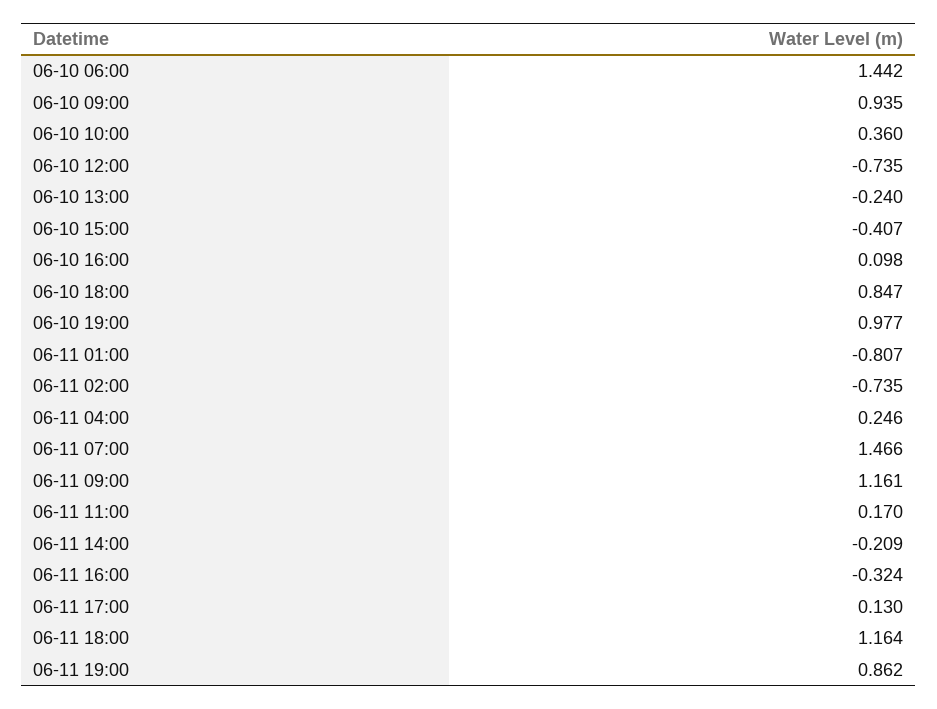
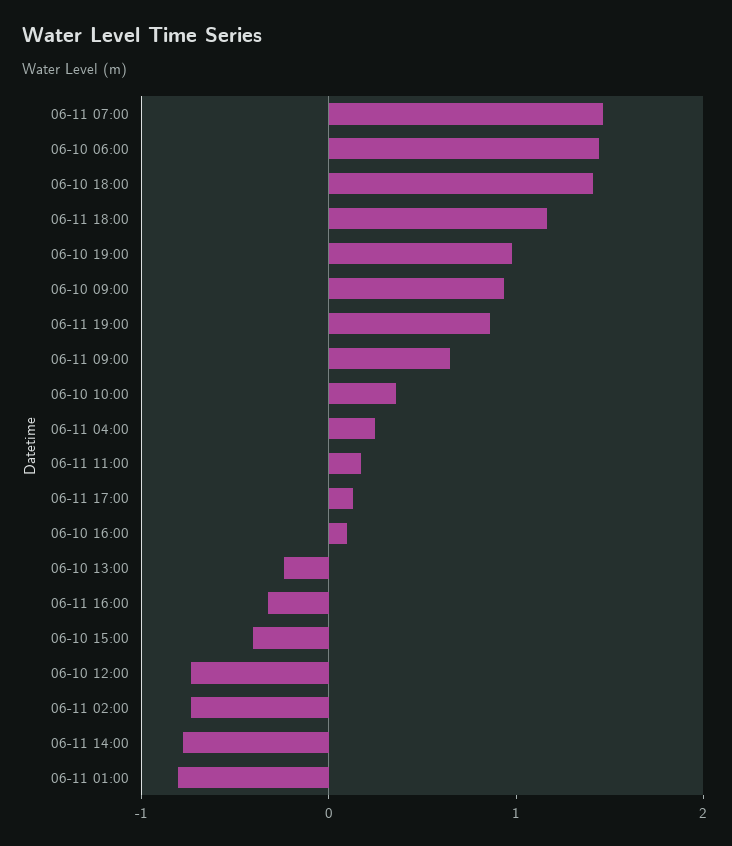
  {
    "06-10 06:00": 1.442,
    "06-10 09:00": 0.935,
    "06-10 10:00": 0.36,
    "06-10 12:00": -0.735,
    "06-10 13:00": -0.24,
    "06-10 15:00": -0.407,
    "06-10 16:00": 0.098,
-   "06-10 18:00": 0.847,
+   "06-10 18:00": 1.4,
    "06-10 19:00": 0.977,
    "06-11 01:00": -0.807,
    "06-11 02:00": -0.735,
    "06-11 04:00": 0.246,
    "06-11 07:00": 1.466,
-   "06-11 09:00": 1.161,
+   "06-11 09:00": 0.6,
    "06-11 11:00": 0.17,
-   "06-11 14:00": -0.209,
+   "06-11 14:00": -0.8,
    "06-11 16:00": -0.324,
    "06-11 17:00": 0.13,
    "06-11 18:00": 1.164,
    "06-11 19:00": 0.862
  }

